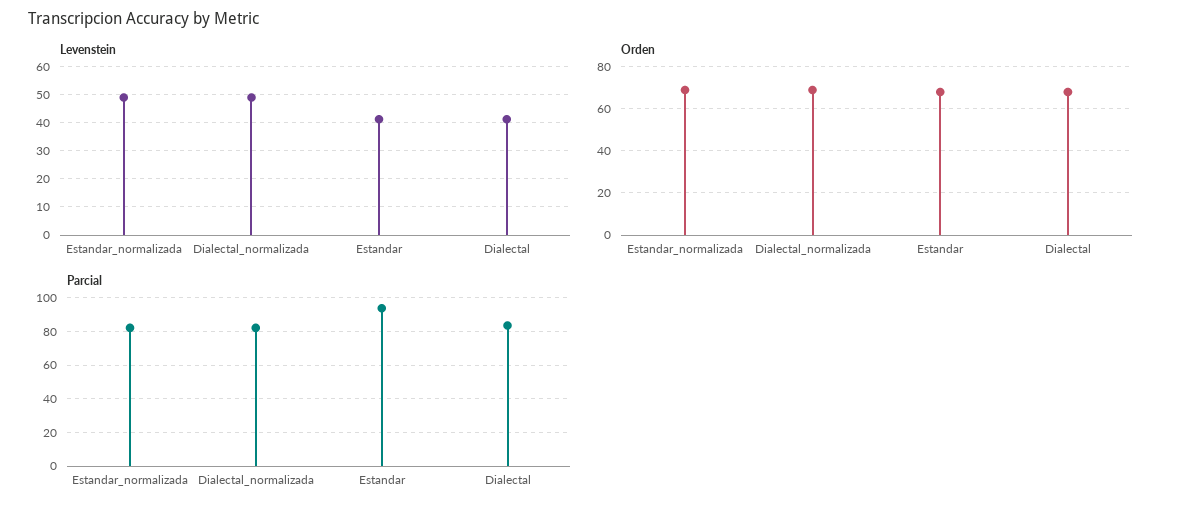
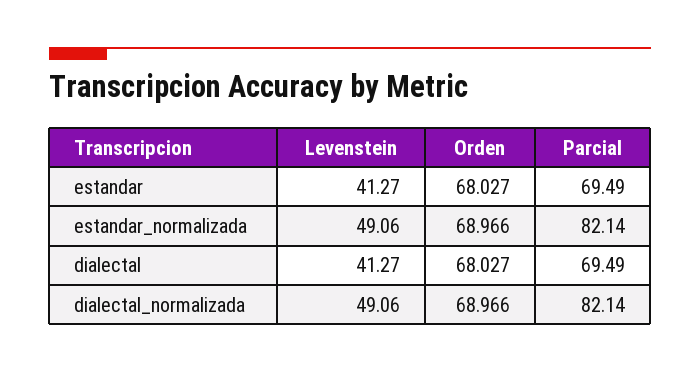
  {
    "Levenstein": {
      "Estandar_normalizada": 49.06,
      "Dialectal_normalizada": 49.06,
      "Estandar": 41.27,
      "Dialectal": 41.27
    },
    "Orden": {
      "Estandar_normalizada": 68.966,
      "Dialectal_normalizada": 68.966,
      "Estandar": 68.027,
      "Dialectal": 68.027
    },
    "Parcial": {
      "Estandar_normalizada": 82.14,
      "Dialectal_normalizada": 82.14,
-     "Estandar": 95,
+     "Estandar": 69.49,
-     "Dialectal": 85
+     "Dialectal": 69.49
    }
  }

